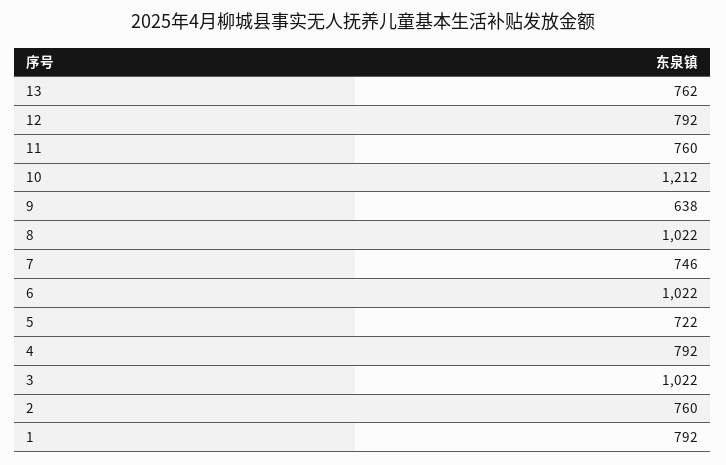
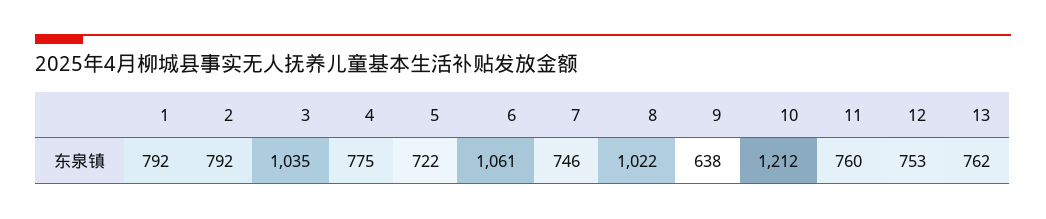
  {
    "13": 762,
-   "12": 792,
+   "12": 753,
    "11": 760,
    "10": 1212,
    "9": 638,
    "8": 1022,
    "7": 746,
-   "6": 1022,
+   "6": 1061,
    "5": 722,
-   "4": 792,
+   "4": 775,
-   "3": 1022,
+   "3": 1035,
-   "2": 760,
+   "2": 792,
    "1": 792
  }

